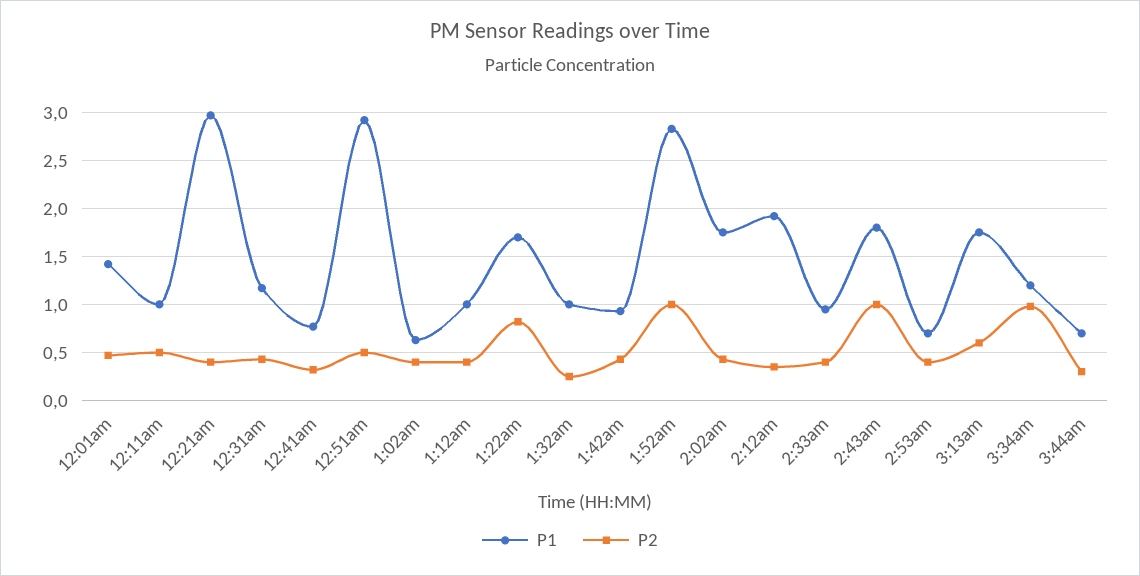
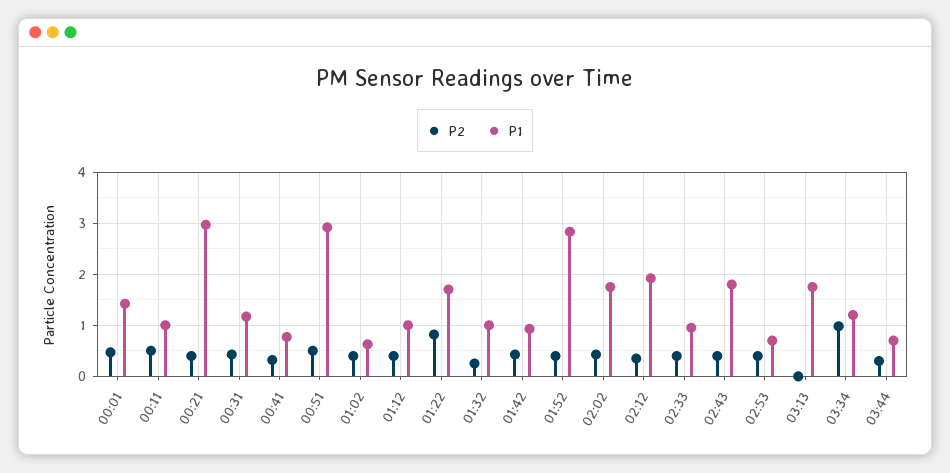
  {
    "P1": {
      "12:01am": 1.4,
      "12:11am": 1,
      "12:21am": 3,
      "12:31am": 1.2,
      "12:41am": 0.8,
      "12:51am": 2.9,
      "1:02am": 0.6,
      "1:12am": 1,
      "1:22am": 1.7,
      "1:32am": 1,
      "1:42am": 0.9,
      "1:52am": 2.8,
      "2:02am": 1.8,
      "2:12am": 1.9,
      "2:33am": 1,
      "2:43am": 1.8,
      "2:53am": 0.7,
      "3:13am": 1.8,
      "3:34am": 1.2,
      "3:44am": 0.7
    },
    "P2": {
      "12:01am": 0.5,
      "12:11am": 0.5,
      "12:21am": 0.4,
      "12:31am": 0.4,
      "12:41am": 0.3,
      "12:51am": 0.5,
      "1:02am": 0.4,
      "1:12am": 0.4,
      "1:22am": 0.8,
      "1:32am": 0.3,
      "1:42am": 0.4,
-     "1:52am": 1,
+     "1:52am": 0.4,
      "2:02am": 0.4,
      "2:12am": 0.4,
      "2:33am": 0.4,
-     "2:43am": 1,
+     "2:43am": 0.4,
      "2:53am": 0.4,
-     "3:13am": 0.6,
+     "3:13am": 0,
      "3:34am": 1,
      "3:44am": 0.3
    }
  }

